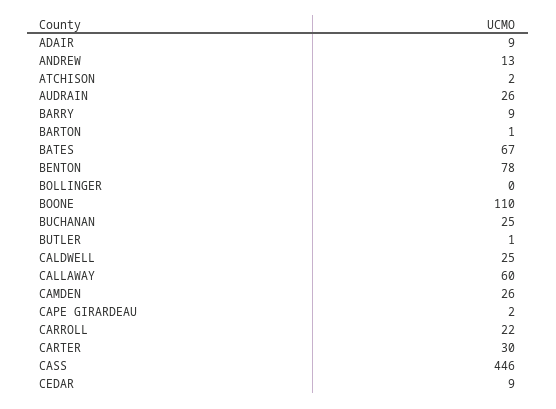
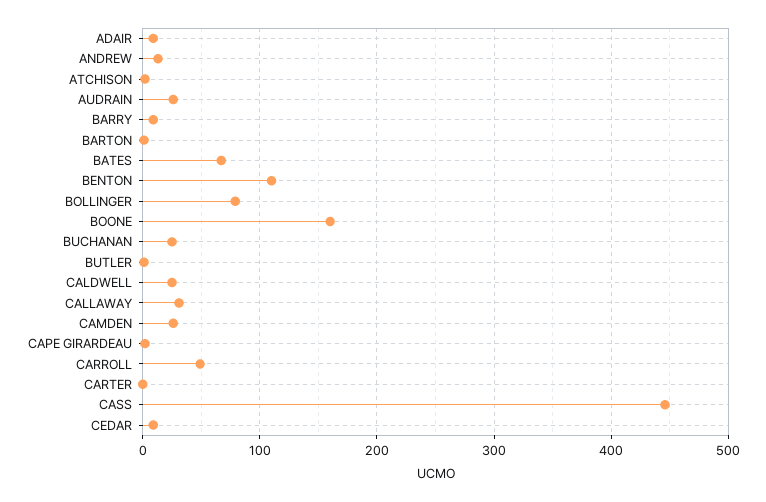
  {
    "ADAIR": 9,
    "ANDREW": 13,
    "ATCHISON": 2,
    "AUDRAIN": 26,
    "BARRY": 9,
    "BARTON": 1,
    "BATES": 67,
-   "BENTON": 78,
+   "BENTON": 110,
-   "BOLLINGER": 0,
+   "BOLLINGER": 80,
-   "BOONE": 110,
+   "BOONE": 160,
    "BUCHANAN": 25,
    "BUTLER": 1,
    "CALDWELL": 25,
-   "CALLAWAY": 60,
+   "CALLAWAY": 30,
    "CAMDEN": 26,
    "CAPE GIRARDEAU": 2,
-   "CARROLL": 22,
+   "CARROLL": 50,
-   "CARTER": 30,
+   "CARTER": 0,
    "CASS": 446,
    "CEDAR": 9
  }

